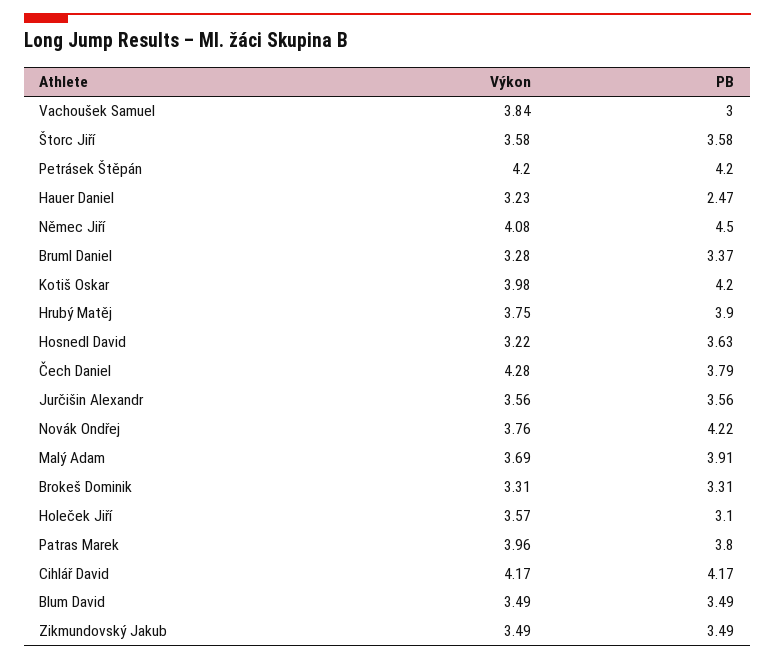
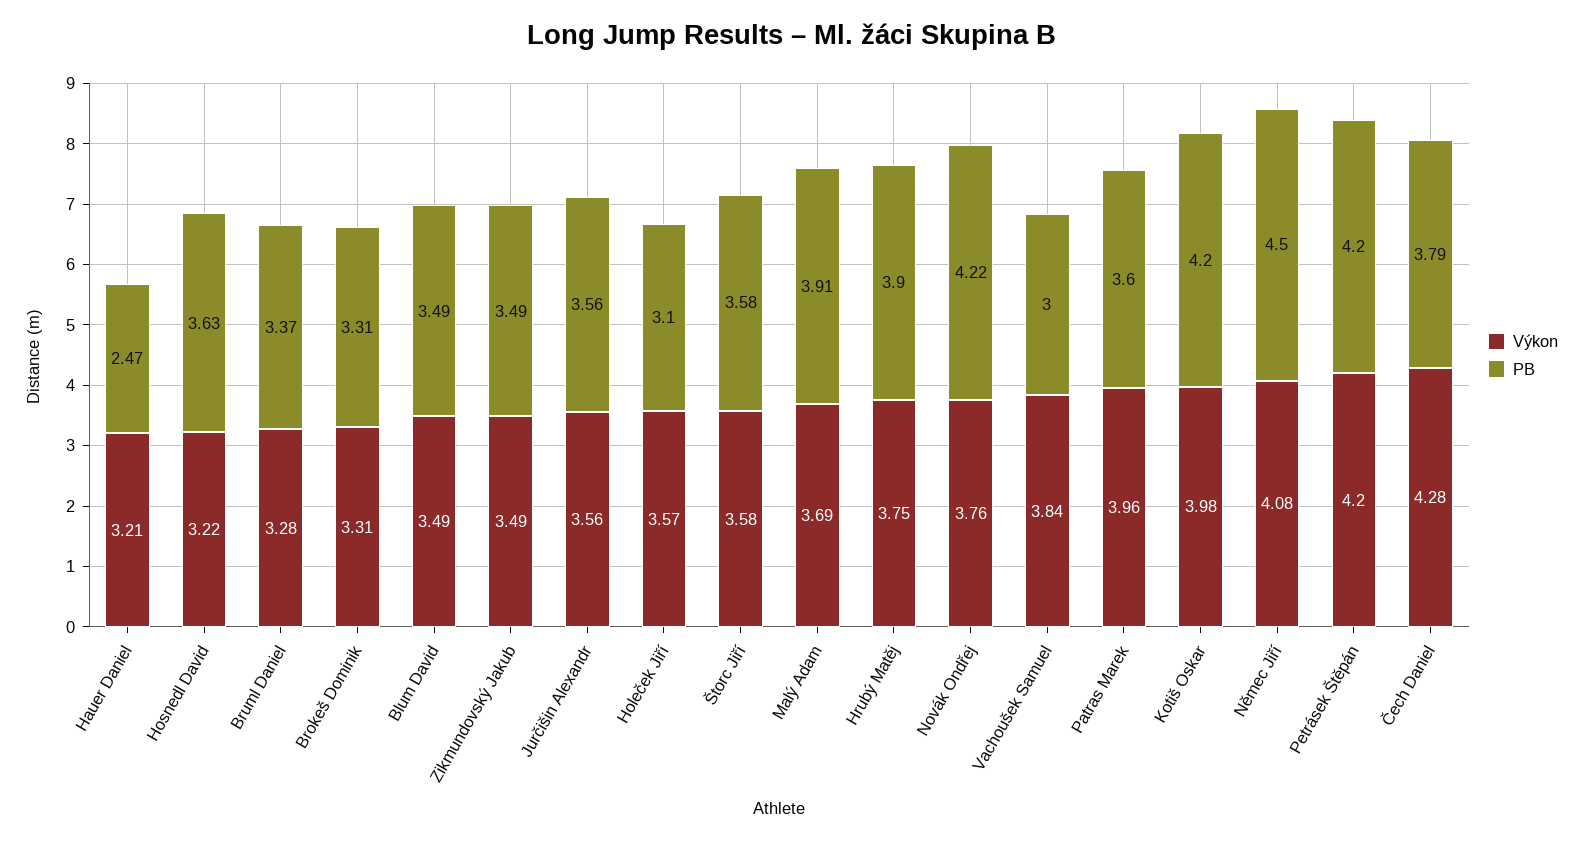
  {
    "Výkon": {
      "Vachoušek Samuel": 3.84,
      "Štorc Jiří": 3.58,
      "Petrásek Štěpán": 4.2,
-     "Hauer Daniel": 3.23,
+     "Hauer Daniel": 3.21,
      "Němec Jiří": 4.08,
      "Bruml Daniel": 3.28,
      "Kotiš Oskar": 3.98,
      "Hrubý Matěj": 3.75,
      "Hosnedl David": 3.22,
      "Čech Daniel": 4.28,
      "Jurčišin Alexandr": 3.56,
      "Novák Ondřej": 3.76,
      "Malý Adam": 3.69,
      "Brokeš Dominik": 3.31,
      "Holeček Jiří": 3.57,
      "Patras Marek": 3.96,
-     "Cihlář David": 4.17,
      "Blum David": 3.49,
      "Zikmundovský Jakub": 3.49
    },
    "PB": {
      "Vachoušek Samuel": 3,
      "Štorc Jiří": 3.58,
      "Petrásek Štěpán": 4.2,
      "Hauer Daniel": 2.47,
      "Němec Jiří": 4.5,
      "Bruml Daniel": 3.37,
      "Kotiš Oskar": 4.2,
      "Hrubý Matěj": 3.9,
      "Hosnedl David": 3.63,
      "Čech Daniel": 3.79,
      "Jurčišin Alexandr": 3.56,
      "Novák Ondřej": 4.22,
      "Malý Adam": 3.91,
      "Brokeš Dominik": 3.31,
      "Holeček Jiří": 3.1,
-     "Patras Marek": 3.8,
+     "Patras Marek": 3.6,
-     "Cihlář David": 4.17,
      "Blum David": 3.49,
      "Zikmundovský Jakub": 3.49
    }
  }

